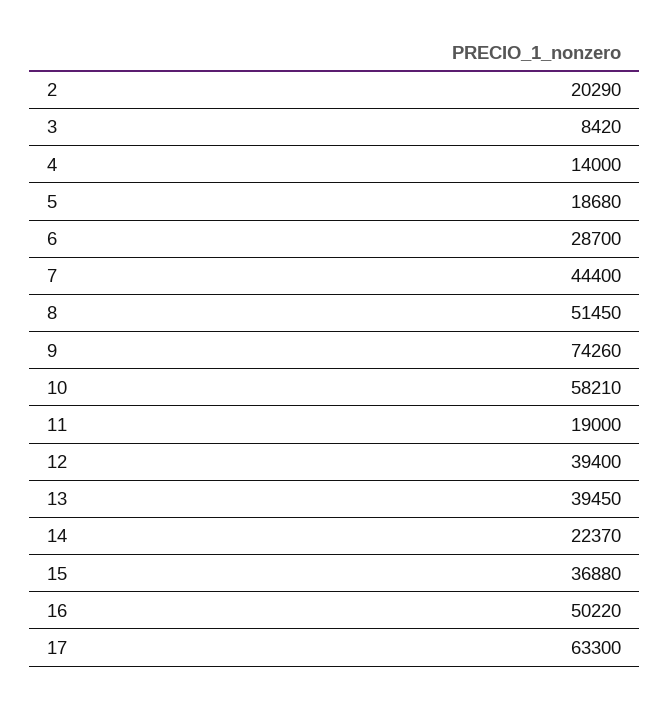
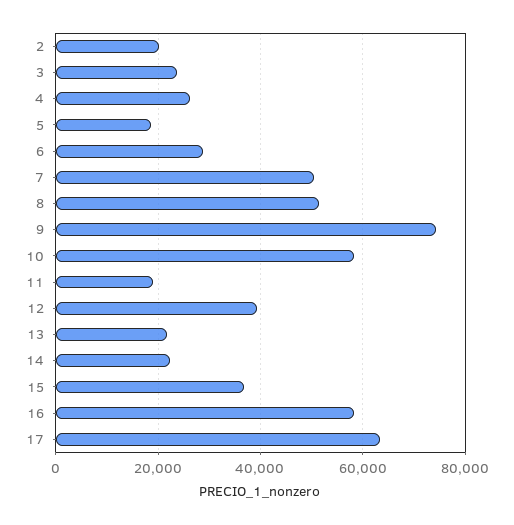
  {
    "2": 20290,
-   "3": 8420,
+   "3": 24000,
-   "4": 14000,
+   "4": 26000,
    "5": 18680,
    "6": 28700,
-   "7": 44400,
+   "7": 50000,
    "8": 51450,
    "9": 74260,
    "10": 58210,
    "11": 19000,
    "12": 39400,
-   "13": 39450,
+   "13": 22000,
    "14": 22370,
    "15": 36880,
-   "16": 50220,
+   "16": 58000,
    "17": 63300
  }

